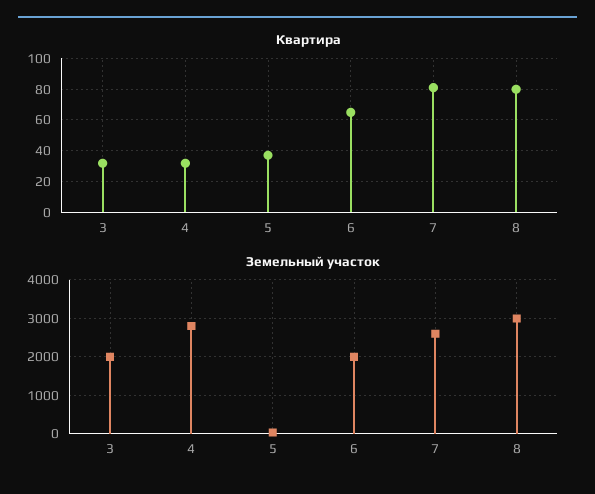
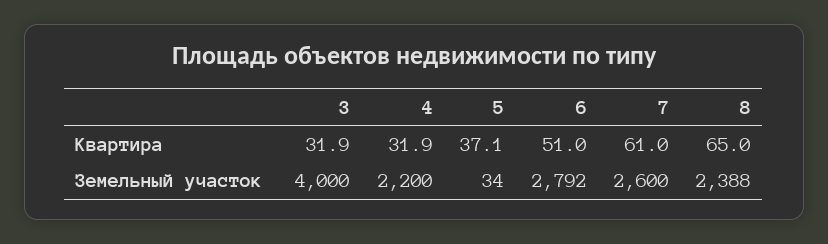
  {
    "Квартира": {
      "3": 31.9,
      "4": 31.9,
      "5": 37.1,
-     "6": 65,
+     "6": 51,
-     "7": 80,
+     "7": 61,
-     "8": 80
+     "8": 65
    },
    "Земельный участок": {
-     "3": 2000,
+     "3": 4000,
-     "4": 2800,
+     "4": 2200,
      "5": 34,
-     "6": 2000,
+     "6": 2792,
      "7": 2600,
-     "8": 3000
+     "8": 2388
    }
  }

